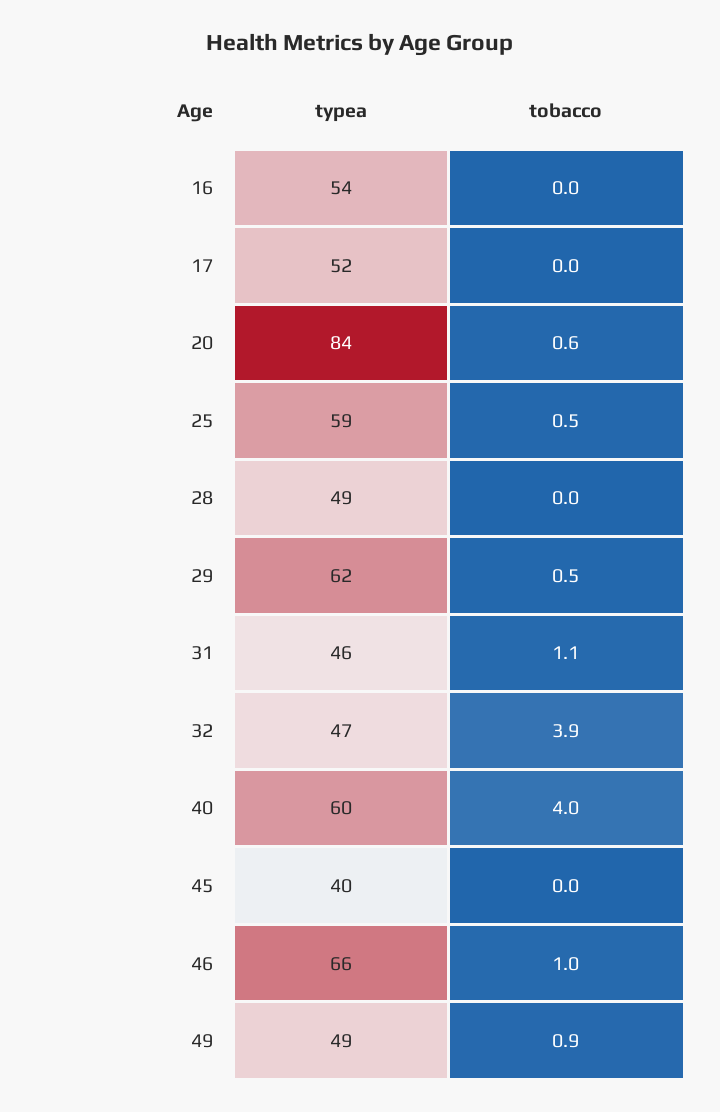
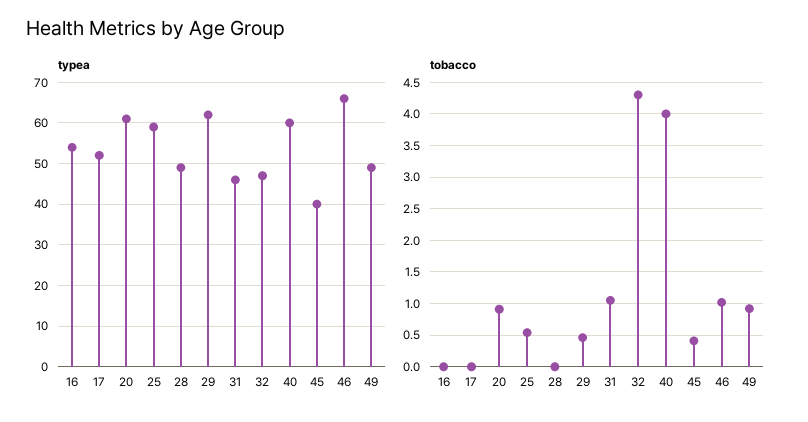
  {
    "typea": {
      "16": 54,
      "17": 52,
-     "20": 84,
+     "20": 60,
      "25": 59,
      "28": 49,
      "29": 62,
      "31": 46,
      "32": 47,
      "40": 60,
      "45": 40,
      "46": 66,
      "49": 49
    },
    "tobacco": {
      "16": 0,
      "17": 0,
-     "20": 0.6,
+     "20": 0.9,
      "25": 0.5,
      "28": 0,
      "29": 0.5,
      "31": 1.1,
-     "32": 3.9,
+     "32": 4.3,
      "40": 4,
-     "45": 0,
+     "45": 0.4,
      "46": 1,
      "49": 0.9
    }
  }

